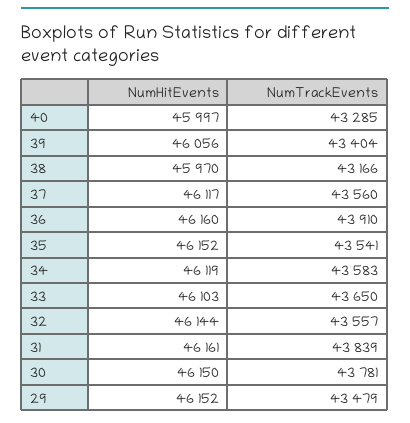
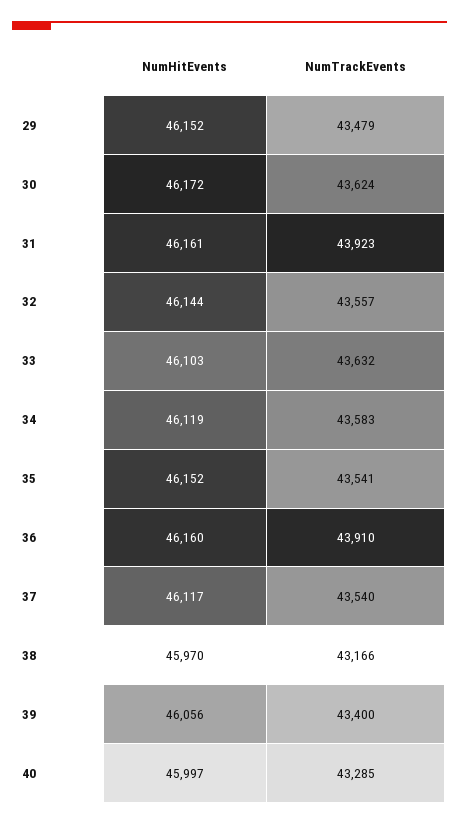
  {
    "NumHitEvents": {
      "40": 45997,
      "39": 46056,
      "38": 45970,
      "37": 46117,
      "36": 46160,
      "35": 46152,
      "34": 46119,
      "33": 46103,
      "32": 46144,
      "31": 46161,
-     "30": 46150,
+     "30": 46172,
      "29": 46152
    },
    "NumTrackEvents": {
      "40": 43285,
-     "39": 43404,
+     "39": 43400,
      "38": 43166,
-     "37": 43560,
+     "37": 43540,
      "36": 43910,
      "35": 43541,
      "34": 43583,
-     "33": 43650,
+     "33": 43632,
      "32": 43557,
-     "31": 43839,
+     "31": 43923,
-     "30": 43781,
+     "30": 43624,
      "29": 43479
    }
  }

